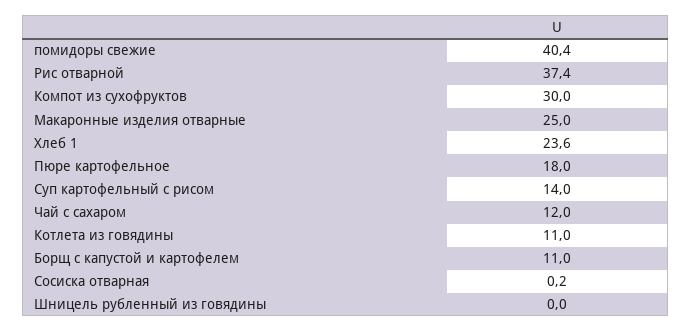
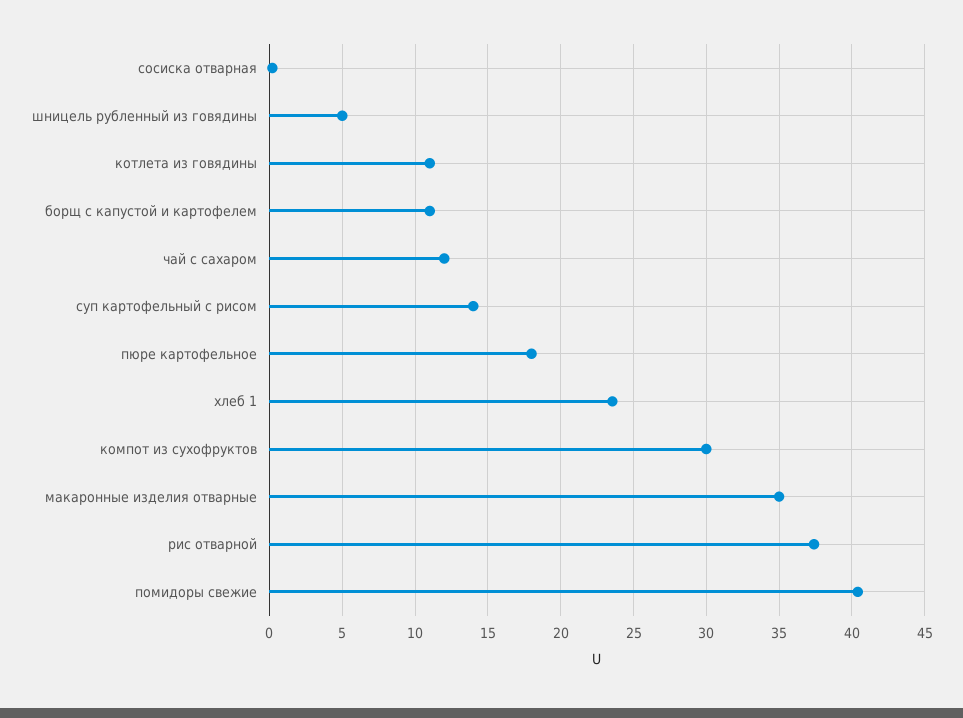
  {
    "помидоры свежие": 40.4,
    "Рис отварной": 37.4,
    "Компот из сухофруктов": 30,
-   "Макаронные изделия отварные": 25,
+   "Макаронные изделия отварные": 35,
    "Хлеб 1": 23.6,
    "Пюре картофельное": 18,
    "Суп картофельный с рисом": 14,
    "Чай с сахаром": 12,
    "Котлета из говядины": 11,
    "Борщ с капустой и картофелем": 11,
    "Сосиска отварная": 0.2,
-   "Шницель рубленный из говядины": 0
+   "Шницель рубленный из говядины": 5
  }

